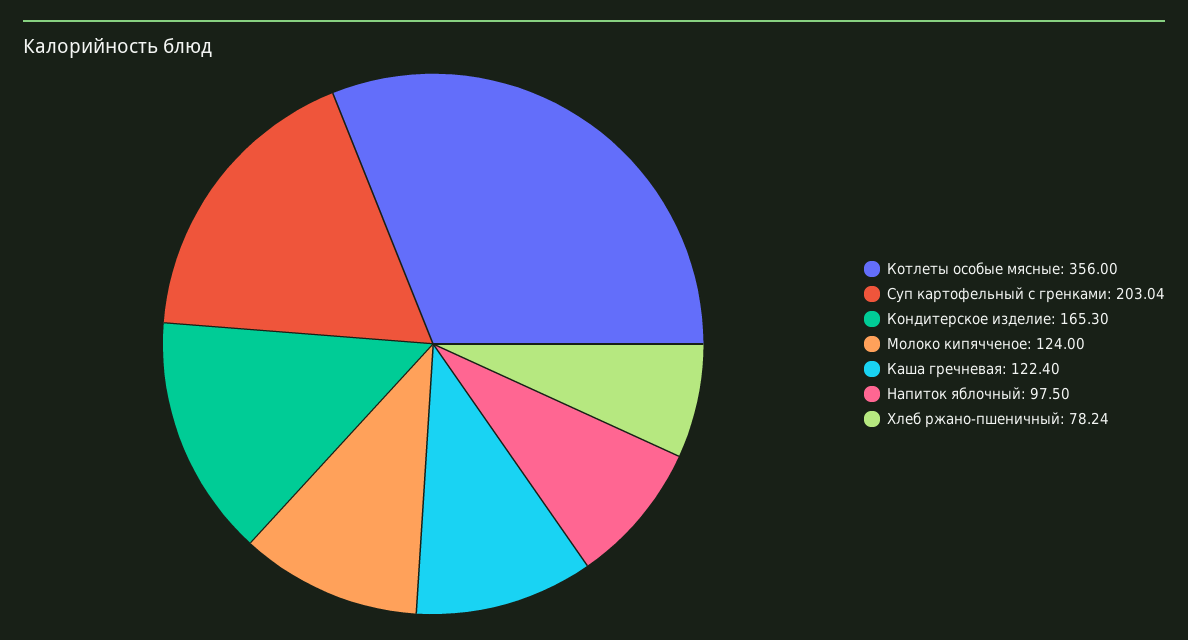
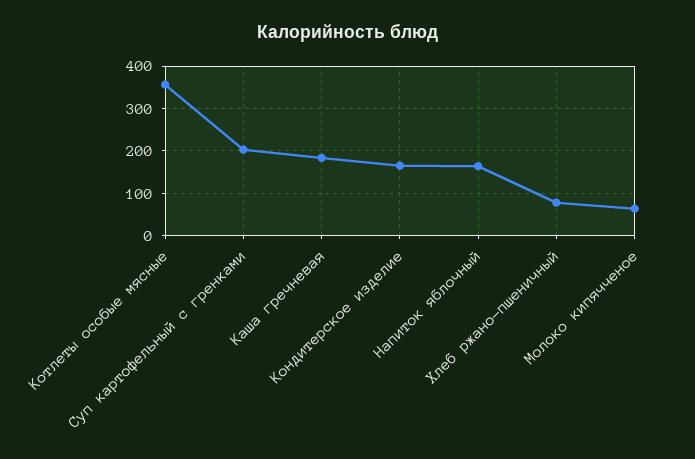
  {
    "Котлеты особые мясные": 356,
    "Суп картофельный с гренками": 203.04,
    "Кондитерское изделие": 165.3,
-   "Молоко кипячченое": 124,
+   "Молоко кипячченое": 60,
-   "Каша гречневая": 122.4,
+   "Каша гречневая": 180,
-   "Напиток яблочный": 97.5,
+   "Напиток яблочный": 160,
    "Хлеб ржано-пшеничный": 78.24
  }

